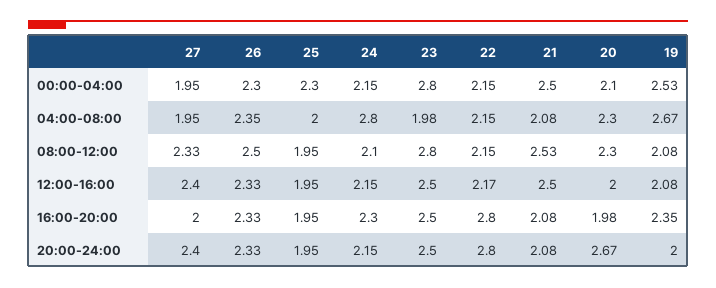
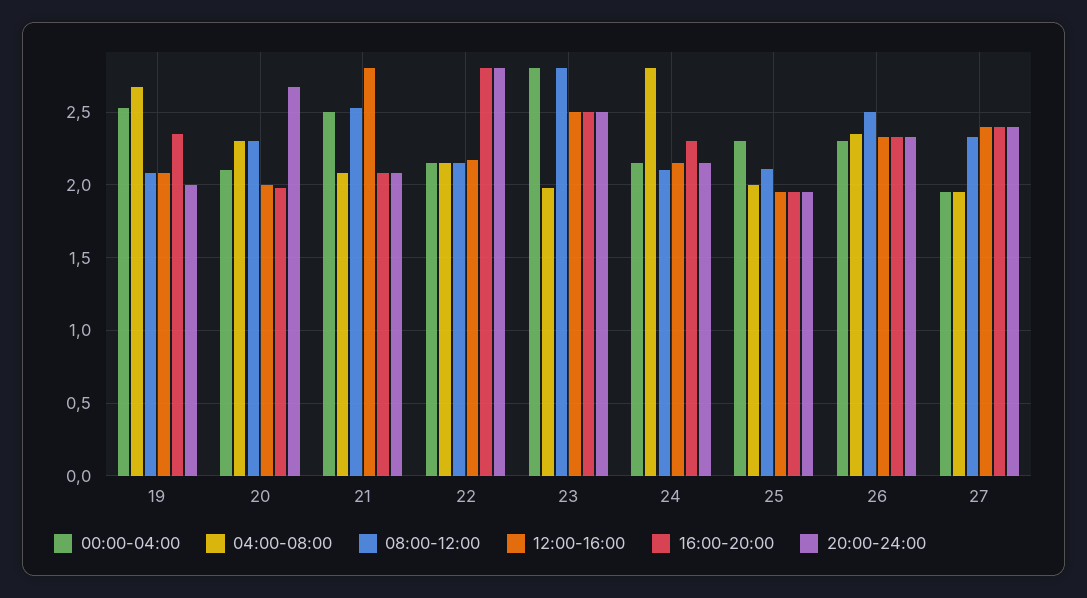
  {
    "00:00-04:00": {
      "27": 1.95,
      "26": 2.3,
      "25": 2.3,
      "24": 2.15,
      "23": 2.8,
      "22": 2.15,
      "21": 2.5,
      "20": 2.1,
      "19": 2.53
    },
    "04:00-08:00": {
      "27": 1.95,
      "26": 2.35,
      "25": 2,
      "24": 2.8,
      "23": 1.98,
      "22": 2.15,
      "21": 2.08,
      "20": 2.3,
      "19": 2.67
    },
    "08:00-12:00": {
      "27": 2.33,
      "26": 2.5,
-     "25": 1.95,
+     "25": 2.1,
      "24": 2.1,
      "23": 2.8,
      "22": 2.15,
      "21": 2.53,
      "20": 2.3,
      "19": 2.08
    },
    "12:00-16:00": {
      "27": 2.4,
      "26": 2.33,
      "25": 1.95,
      "24": 2.15,
      "23": 2.5,
      "22": 2.17,
-     "21": 2.5,
+     "21": 2.8,
      "20": 2,
      "19": 2.08
    },
    "16:00-20:00": {
-     "27": 2,
+     "27": 2.4,
      "26": 2.33,
      "25": 1.95,
      "24": 2.3,
      "23": 2.5,
      "22": 2.8,
      "21": 2.08,
      "20": 1.98,
      "19": 2.35
    },
    "20:00-24:00": {
      "27": 2.4,
      "26": 2.33,
      "25": 1.95,
      "24": 2.15,
      "23": 2.5,
      "22": 2.8,
      "21": 2.08,
      "20": 2.67,
      "19": 2
    }
  }

